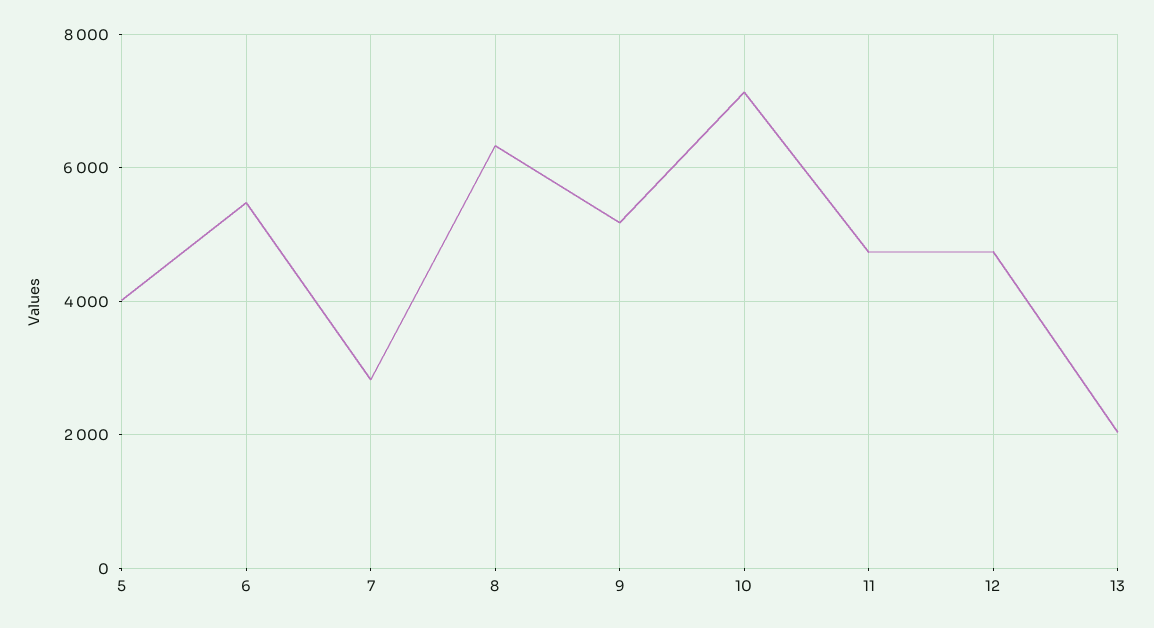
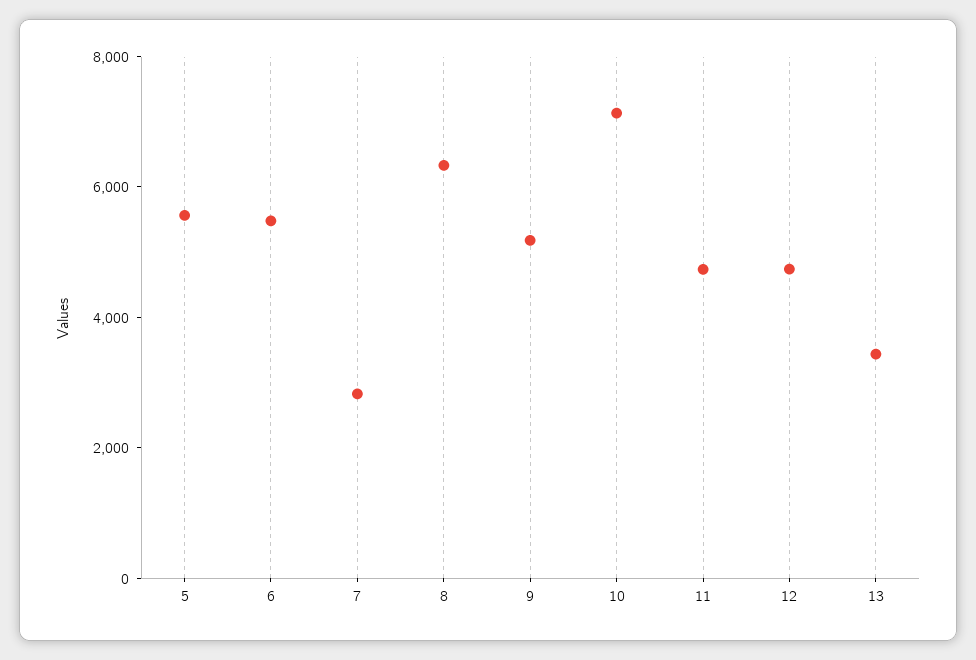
  {
-   "5": 4000,
+   "5": 5500,
    "6": 5400,
    "7": 2800,
    "8": 6400,
    "9": 5200,
    "10": 7200,
    "11": 4800,
    "12": 4800,
-   "13": 2000
+   "13": 3500
  }

